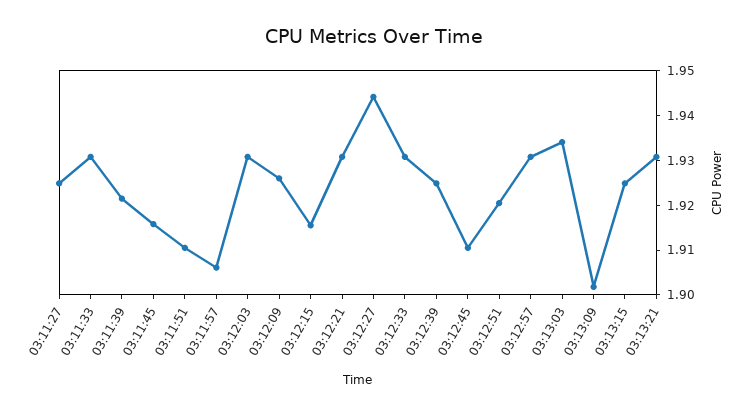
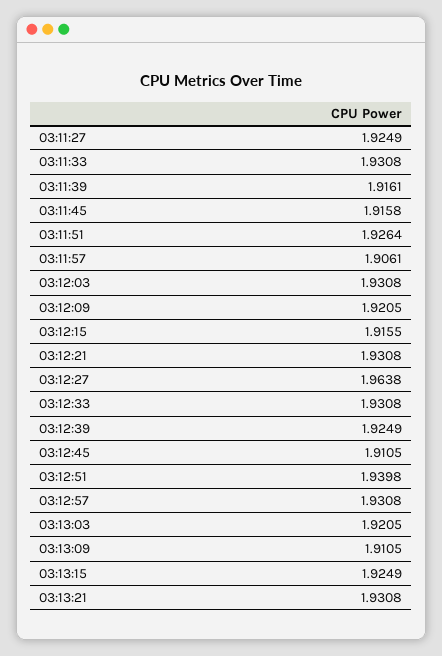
  {
    "03:11:27": 1.9249,
    "03:11:33": 1.9308,
-   "03:11:39": 1.922,
+   "03:11:39": 1.9161,
    "03:11:45": 1.9158,
-   "03:11:51": 1.91,
+   "03:11:51": 1.9264,
    "03:11:57": 1.9061,
    "03:12:03": 1.9308,
-   "03:12:09": 1.926,
+   "03:12:09": 1.9205,
    "03:12:15": 1.9155,
    "03:12:21": 1.9308,
-   "03:12:27": 1.944,
+   "03:12:27": 1.9638,
    "03:12:33": 1.9308,
    "03:12:39": 1.9249,
    "03:12:45": 1.9105,
-   "03:12:51": 1.92,
+   "03:12:51": 1.9398,
    "03:12:57": 1.9308,
-   "03:13:03": 1.934,
+   "03:13:03": 1.9205,
-   "03:13:09": 1.902,
+   "03:13:09": 1.9105,
    "03:13:15": 1.9249,
    "03:13:21": 1.9308
  }

